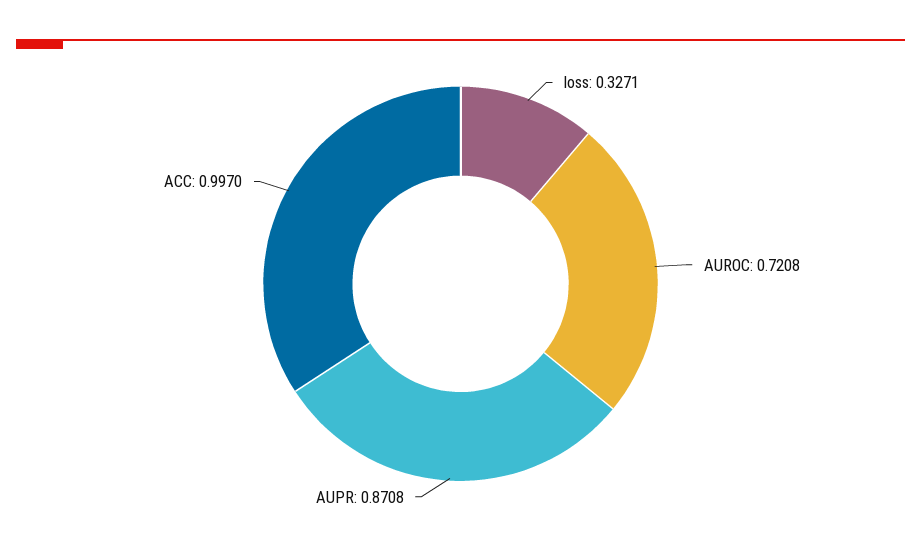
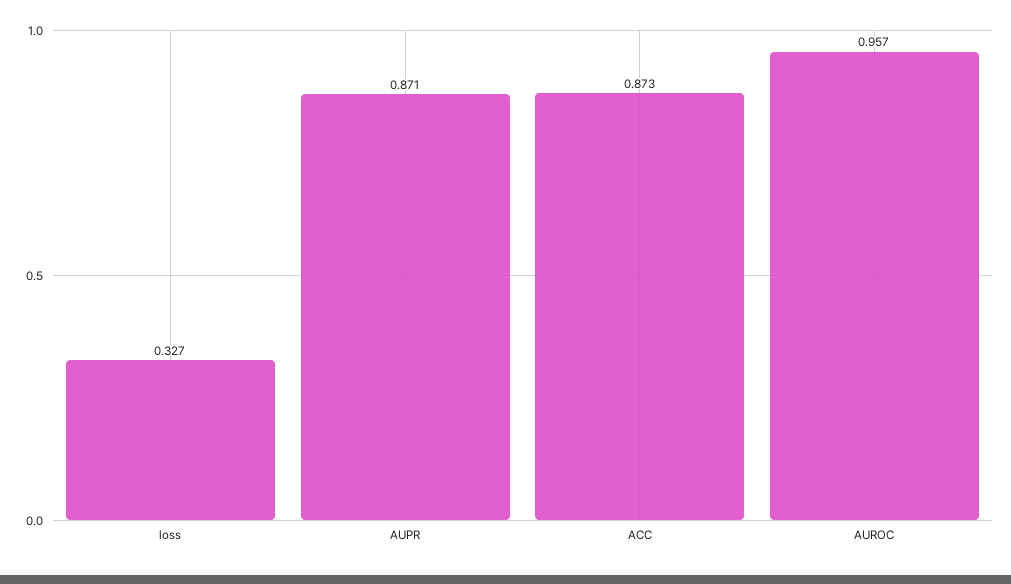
  {
    "loss": 0.3271,
-   "AUROC": 0.7208,
+   "AUROC": 0.957,
    "AUPR": 0.8708,
-   "ACC": 0.997
+   "ACC": 0.873
  }

